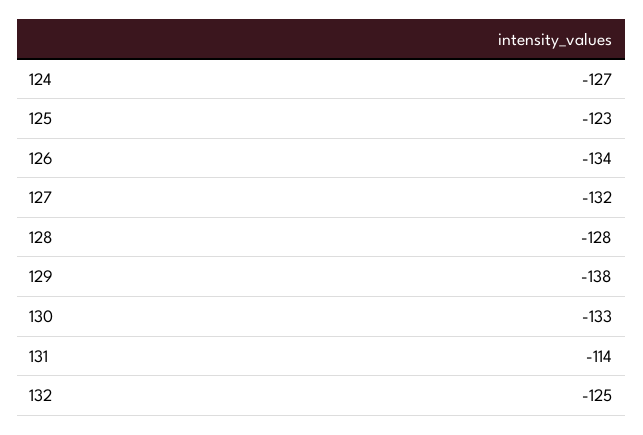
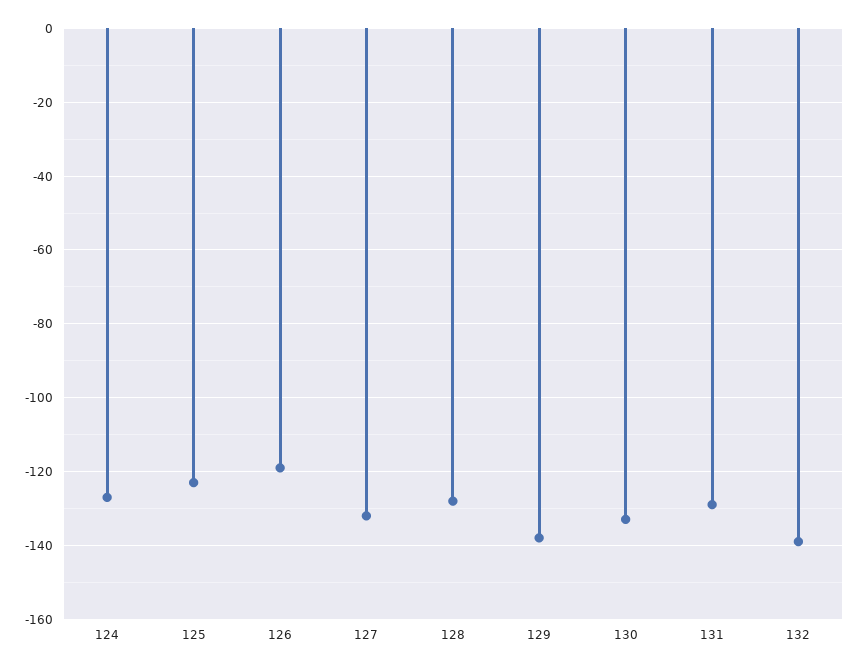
  {
    "124": -127,
    "125": -123,
-   "126": -134,
+   "126": -120,
    "127": -132,
    "128": -128,
    "129": -138,
    "130": -133,
-   "131": -114,
+   "131": -130,
-   "132": -125
+   "132": -140
  }

